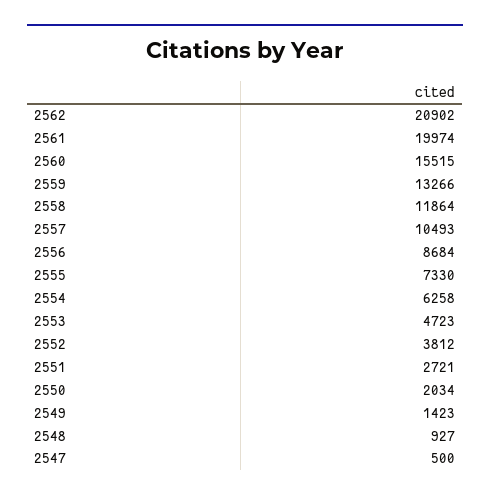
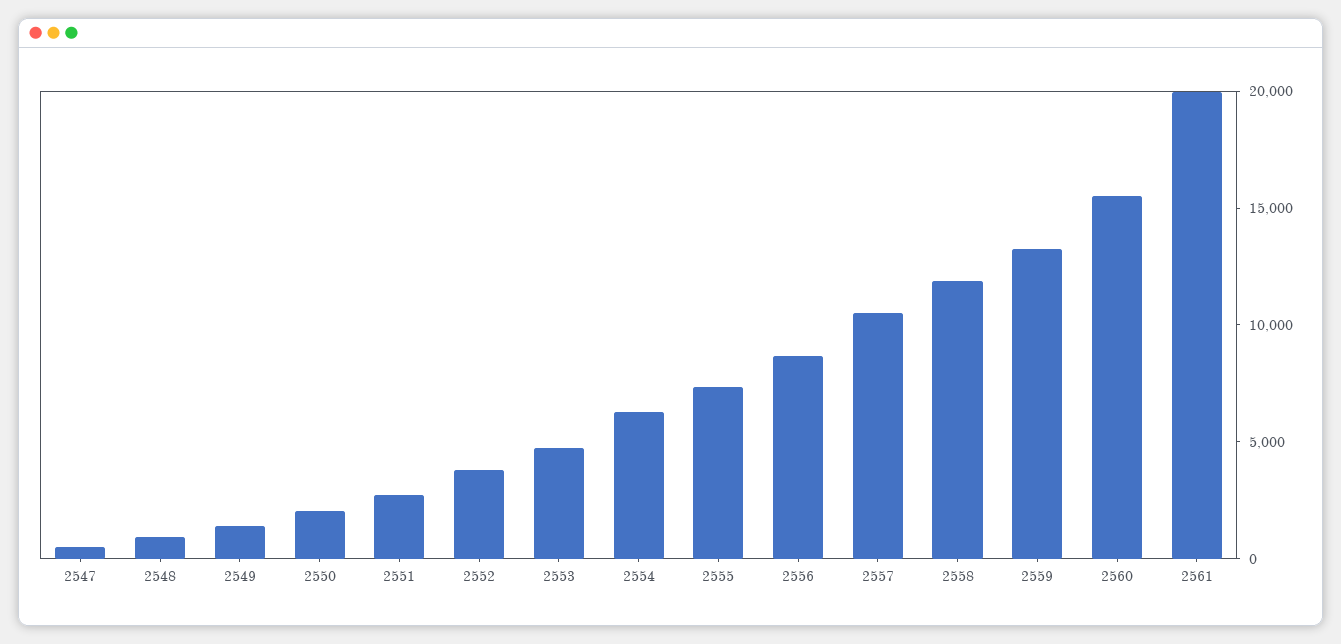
  {
-   "2562": 20902,
    "2561": 19974,
    "2560": 15515,
    "2559": 13266,
    "2558": 11864,
    "2557": 10493,
    "2556": 8684,
    "2555": 7330,
    "2554": 6258,
    "2553": 4723,
    "2552": 3812,
    "2551": 2721,
    "2550": 2034,
    "2549": 1423,
    "2548": 927,
    "2547": 500
  }

